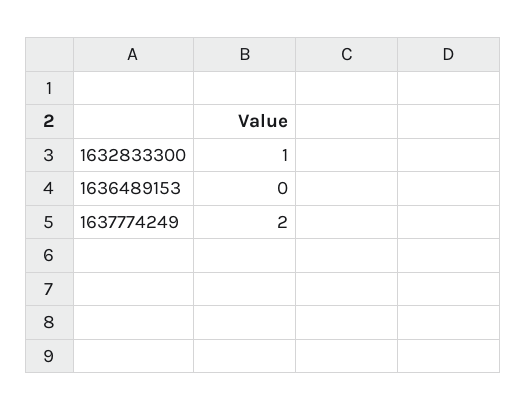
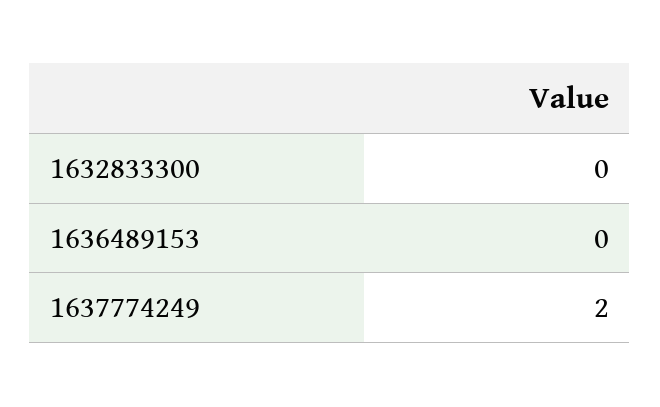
  {
-   "1632833300": 1,
+   "1632833300": 0,
    "1636489153": 0,
    "1637774249": 2
  }

